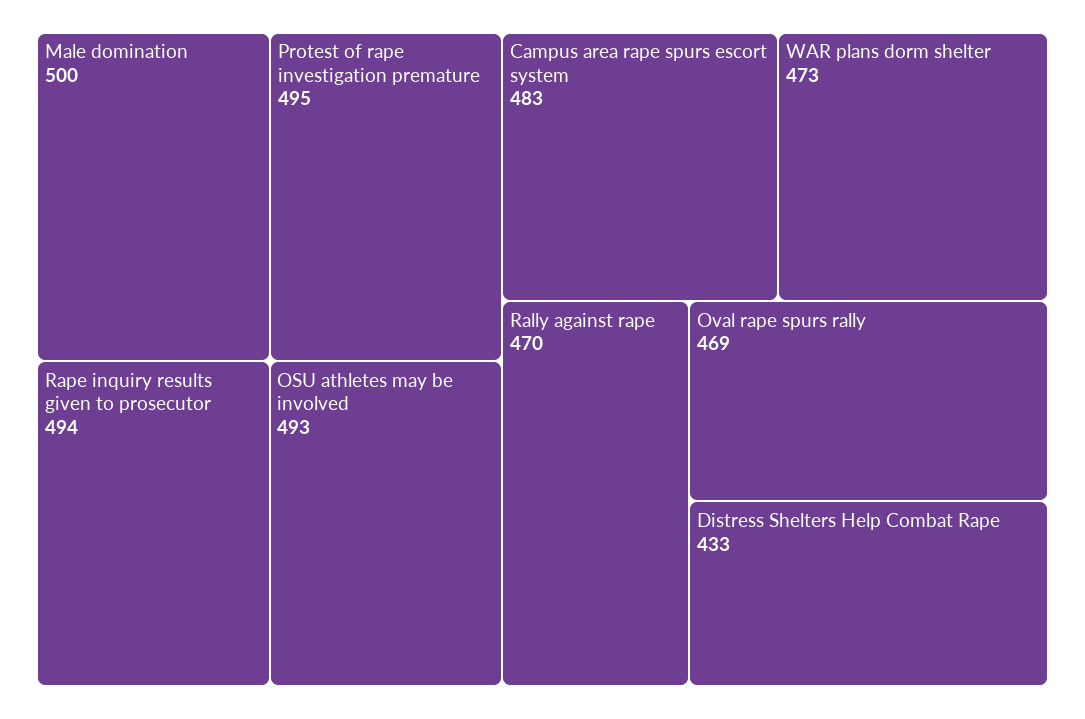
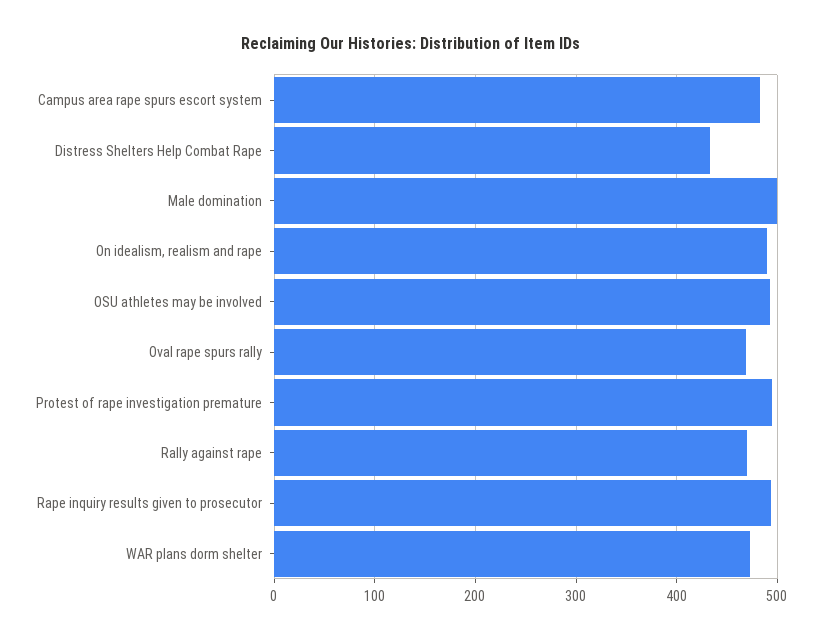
  {
    "Male domination": 500,
    "Protest of rape investigation premature": 495,
    "Rape inquiry results given to prosecutor": 494,
    "OSU athletes may be involved": 493,
    "Campus area rape spurs escort system": 483,
    "WAR plans dorm shelter": 473,
    "Rally against rape": 470,
    "Oval rape spurs rally": 469,
-   "Distress Shelters Help Combat Rape": 433
+   "Distress Shelters Help Combat Rape": 433,
+   "On idealism, realism and rape": 490
  }

